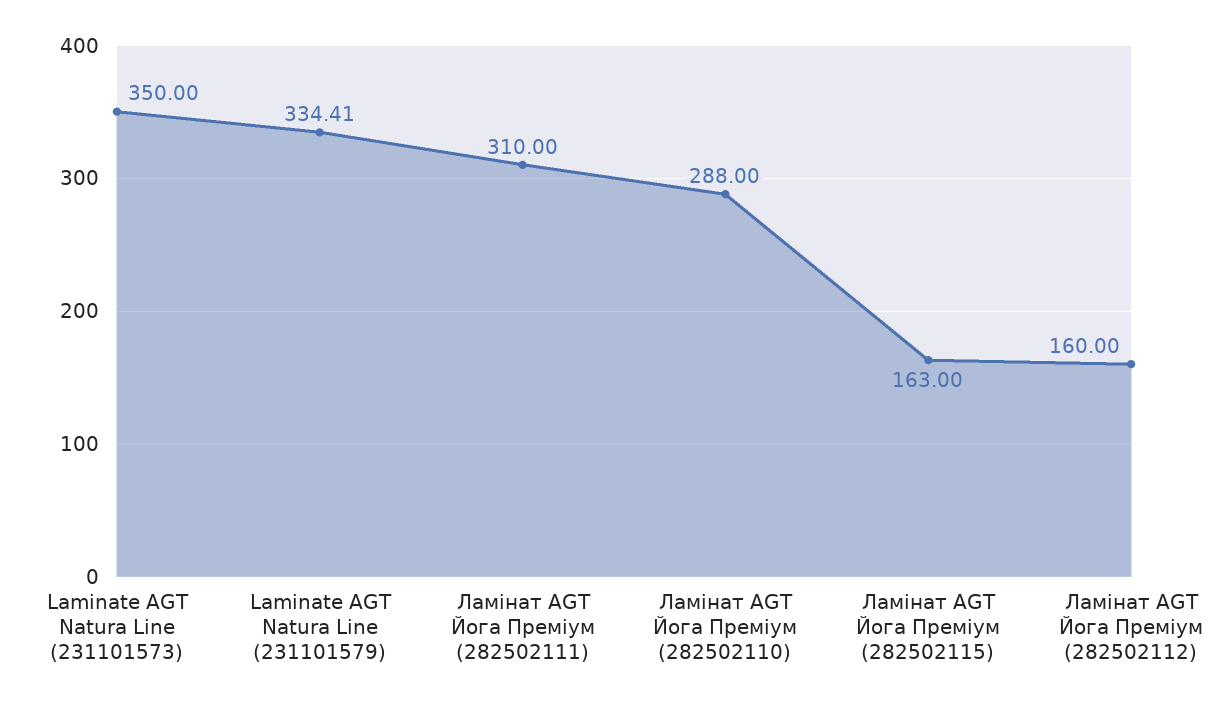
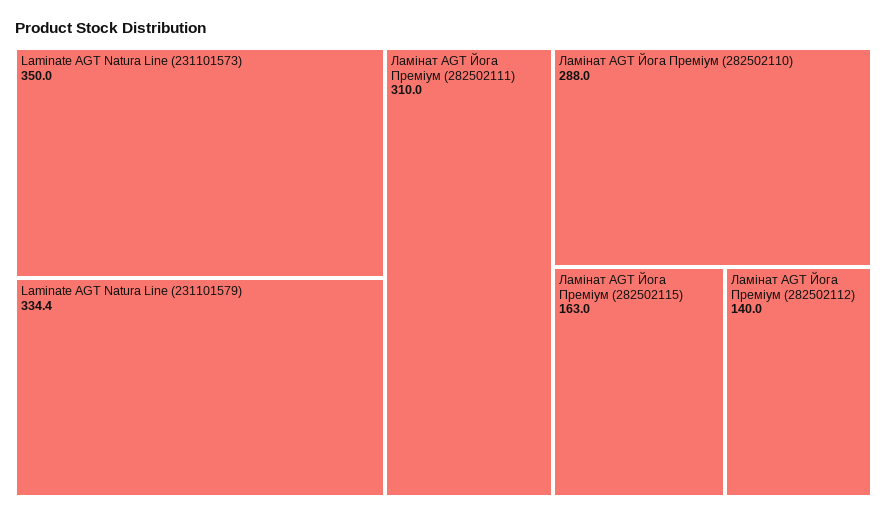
  {
    "Laminate AGT Natura Line (231101573)": 350,
    "Laminate AGT Natura Line (231101579)": 334.41,
    "Ламінат AGT Йога Преміум (282502111)": 310,
    "Ламінат AGT Йога Преміум (282502110)": 288,
    "Ламінат AGT Йога Преміум (282502115)": 163,
-   "Ламінат AGT Йога Преміум (282502112)": 160
+   "Ламінат AGT Йога Преміум (282502112)": 140
  }

